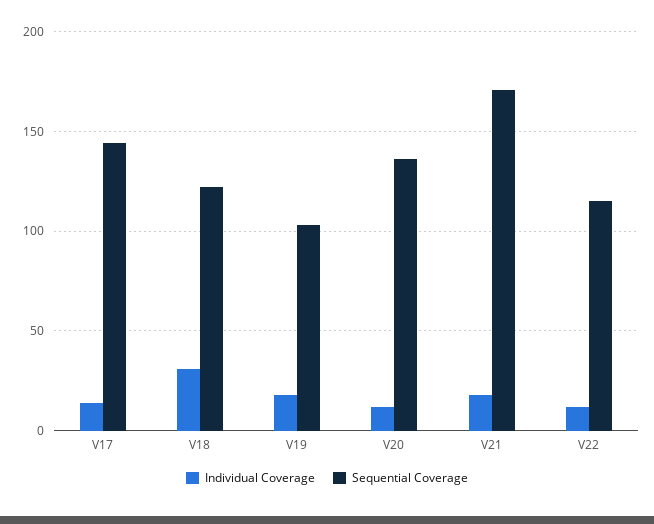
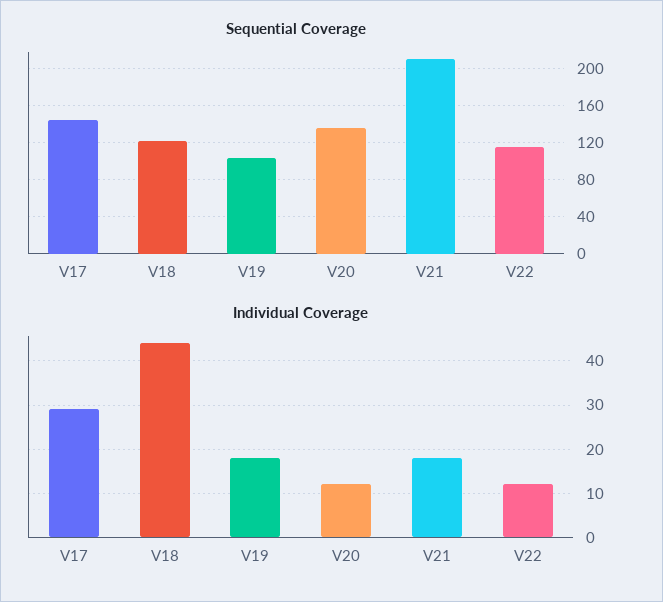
  {
    "Individual Coverage": {
-     "V17": 15,
+     "V17": 30,
-     "V18": 30,
+     "V18": 45,
      "V19": 20,
      "V20": 10,
      "V21": 20,
      "V22": 10
    },
    "Sequential Coverage": {
      "V17": 145,
      "V18": 120,
      "V19": 105,
      "V20": 135,
-     "V21": 170,
+     "V21": 210,
      "V22": 115
    }
  }

